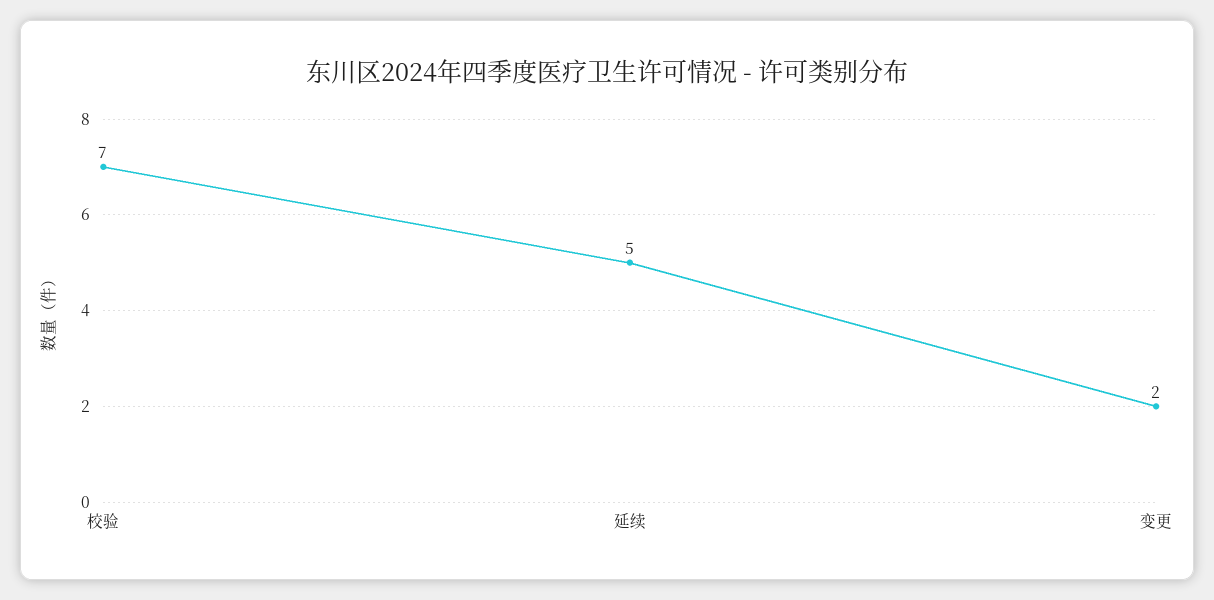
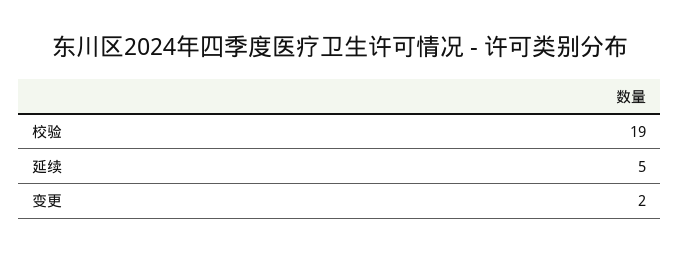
  {
-   "校验": 7,
+   "校验": 19,
    "延续": 5,
    "变更": 2
  }

